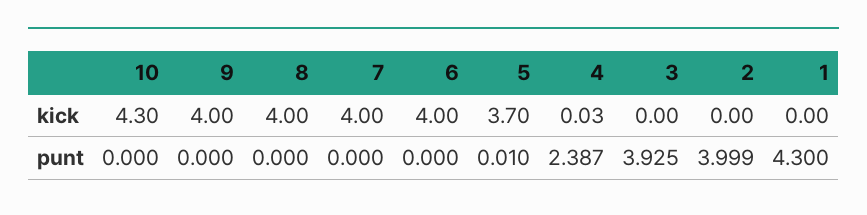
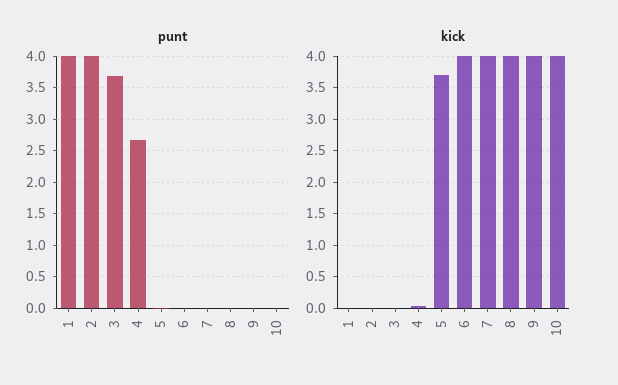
  {
    "kick": {
-     "10": 4.3,
+     "10": 4,
      "9": 4,
      "8": 4,
      "7": 4,
      "6": 4,
      "5": 3.7,
      "4": 0.03,
      "3": 0,
      "2": 0,
      "1": 0
    },
    "punt": {
      "10": 0,
      "9": 0,
      "8": 0,
      "7": 0,
      "6": 0,
      "5": 0.01,
-     "4": 2.387,
+     "4": 2.7,
-     "3": 3.925,
+     "3": 3.7,
      "2": 3.999,
-     "1": 4.3
+     "1": 4
    }
  }

